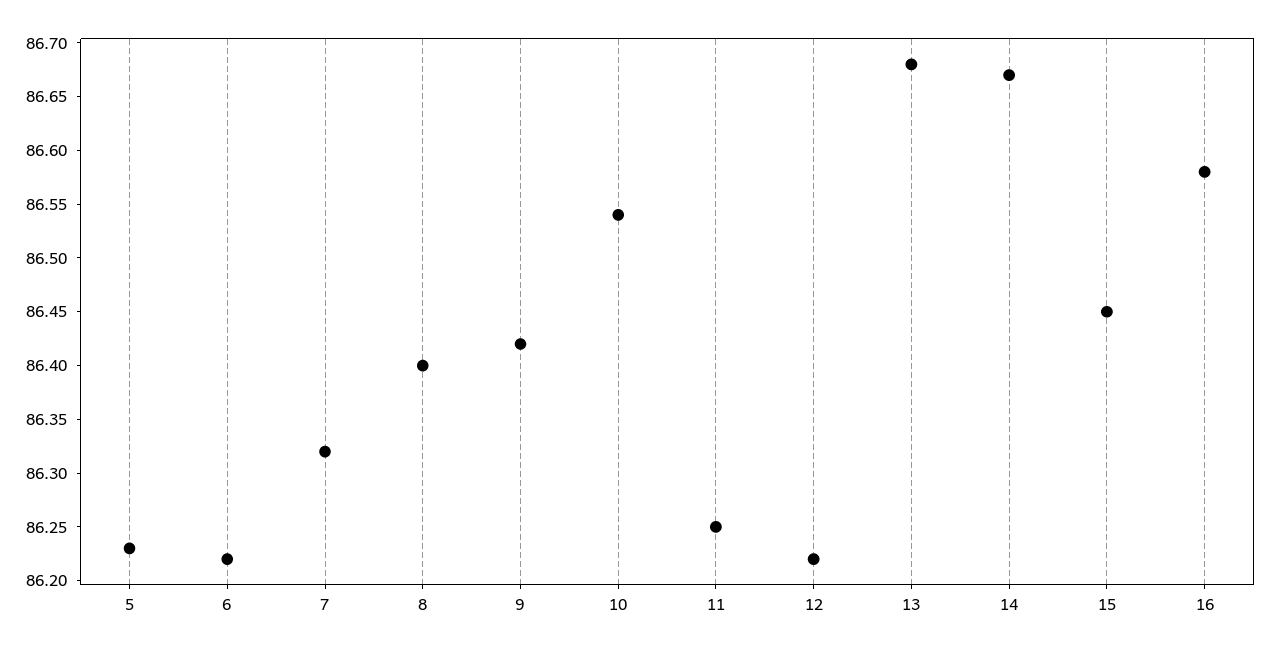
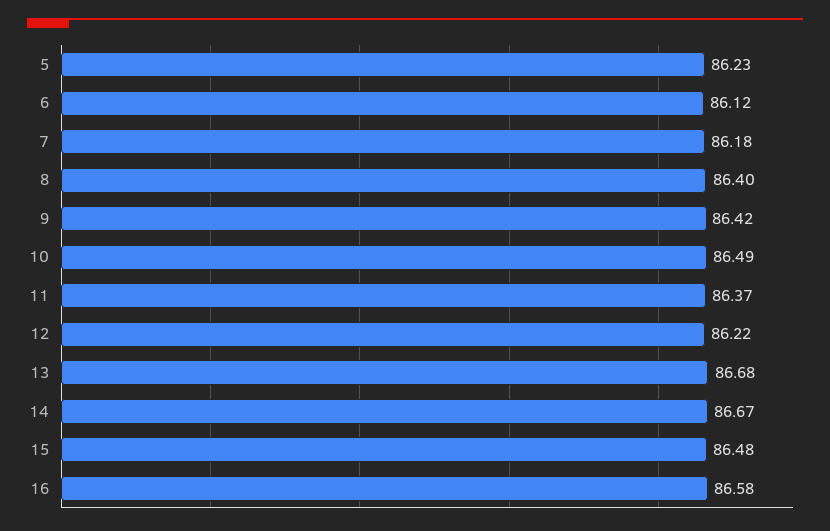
  {
    "5": 86.23,
-   "6": 86.22,
+   "6": 86.12,
-   "7": 86.32,
+   "7": 86.18,
    "8": 86.4,
    "9": 86.42,
-   "10": 86.54,
+   "10": 86.49,
-   "11": 86.25,
+   "11": 86.37,
    "12": 86.22,
    "13": 86.68,
    "14": 86.67,
-   "15": 86.45,
+   "15": 86.48,
    "16": 86.58
  }

